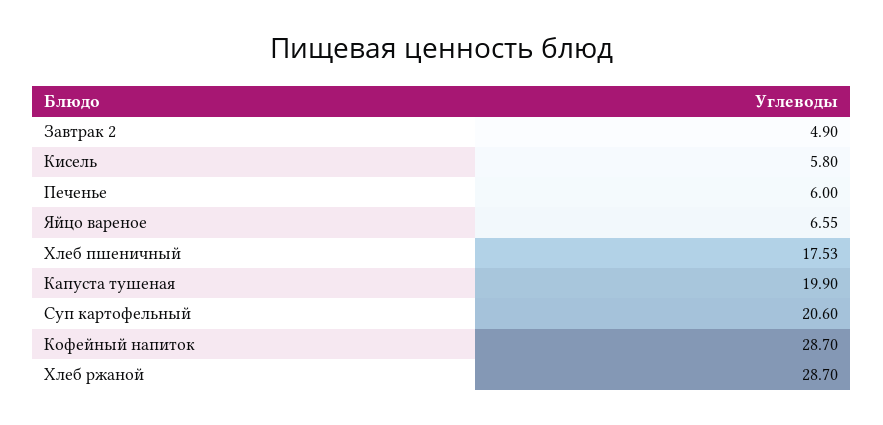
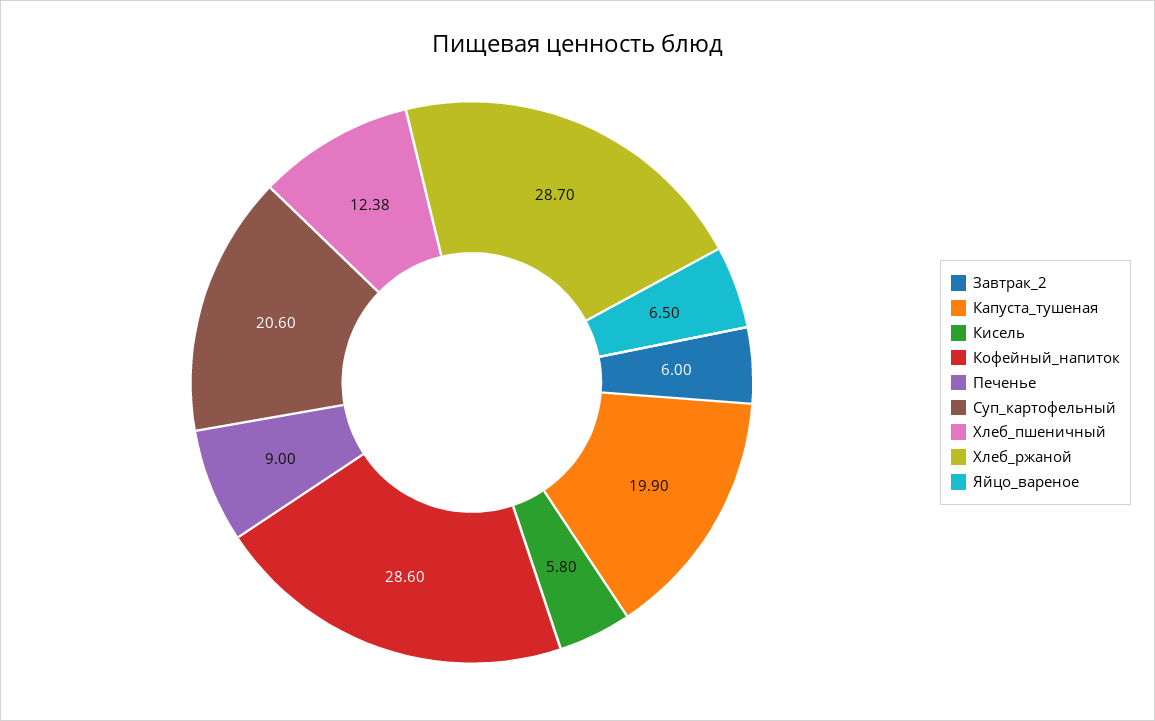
  {
-   "Завтрак 2": 4.9,
+   "Завтрак 2": 6,
    "Кисель": 5.8,
-   "Печенье": 6,
+   "Печенье": 9,
-   "Яйцо вареное": 6.55,
+   "Яйцо вареное": 6.5,
-   "Хлеб пшеничный": 17.53,
+   "Хлеб пшеничный": 12.38,
    "Капуста тушеная": 19.9,
    "Суп картофельный": 20.6,
-   "Кофейный напиток": 28.7,
+   "Кофейный напиток": 28.6,
    "Хлеб ржаной": 28.7
  }

